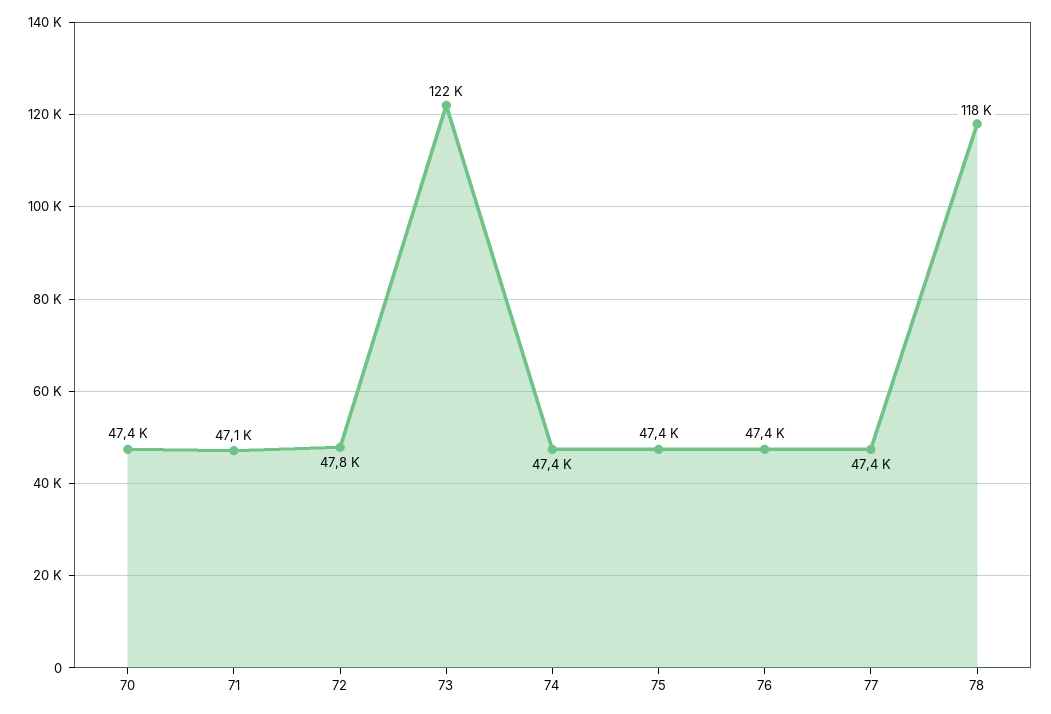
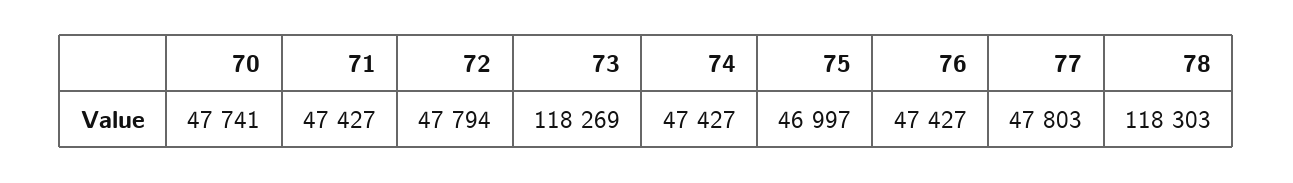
  {
-   "70": 47400,
+   "70": 47741,
-   "71": 47100,
+   "71": 47427,
    "72": 47794,
-   "73": 122000,
+   "73": 118269,
    "74": 47427,
-   "75": 47400,
+   "75": 46997,
    "76": 47427,
-   "77": 47400,
+   "77": 47803,
    "78": 118303
  }

